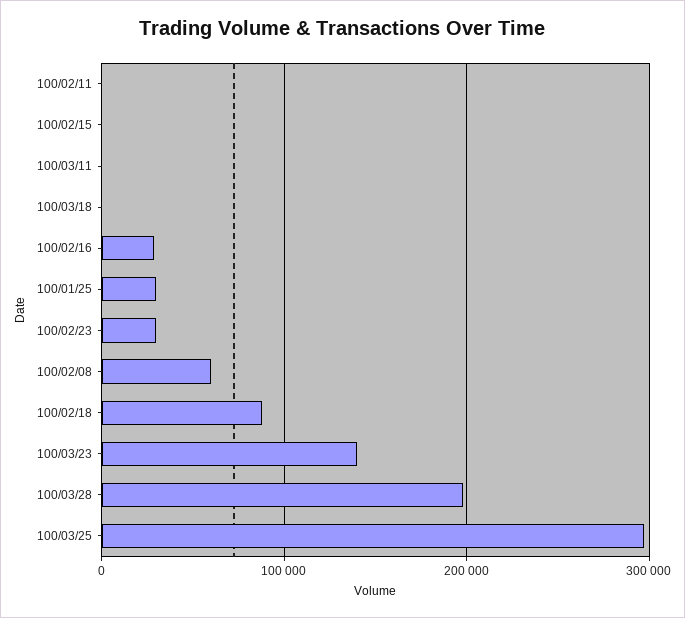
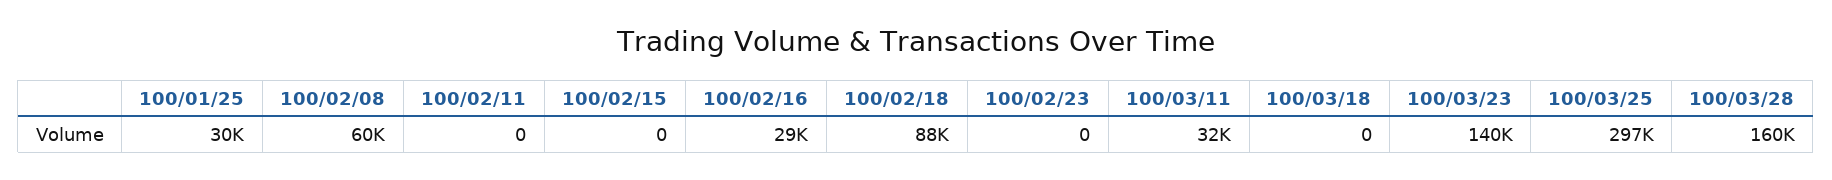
  {
    "100/02/11": 0,
    "100/02/15": 0,
-   "100/03/11": 0,
+   "100/03/11": 32000,
    "100/03/18": 0,
    "100/02/16": 29000,
    "100/01/25": 30000,
-   "100/02/23": 30000,
+   "100/02/23": 0,
    "100/02/08": 60000,
    "100/02/18": 88000,
    "100/03/23": 140000,
-   "100/03/28": 200000,
+   "100/03/28": 160000,
    "100/03/25": 297000
  }

